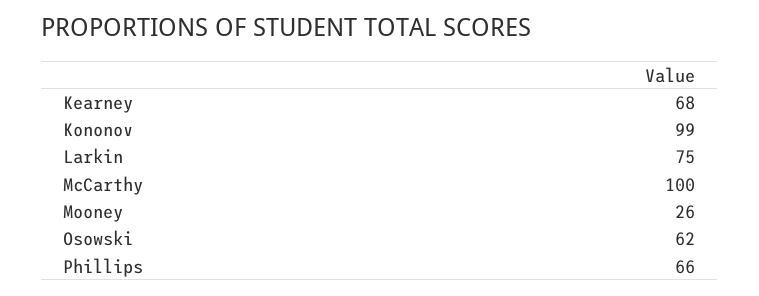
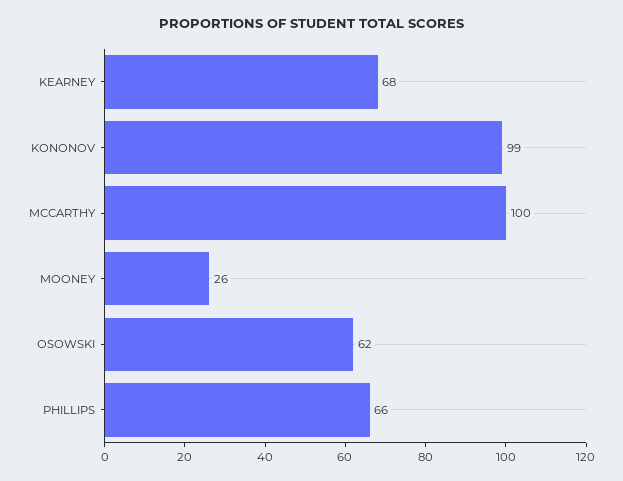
  {
    "Kearney": 68,
    "Kononov": 99,
-   "Larkin": 75,
    "McCarthy": 100,
    "Mooney": 26,
    "Osowski": 62,
    "Phillips": 66
  }

